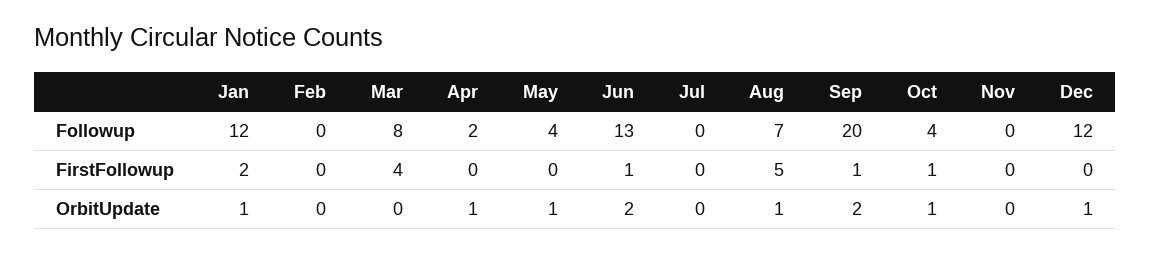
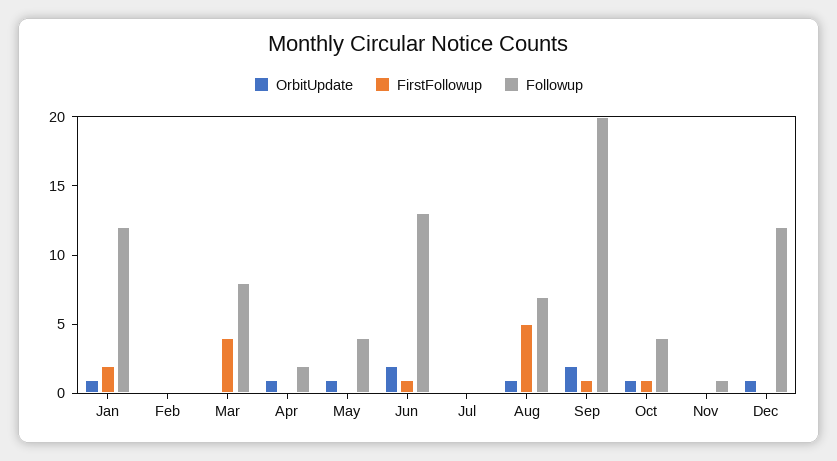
  {
    "Followup": {
      "Jan": 12,
      "Feb": 0,
      "Mar": 8,
      "Apr": 2,
      "May": 4,
      "Jun": 13,
      "Jul": 0,
      "Aug": 7,
      "Sep": 20,
      "Oct": 4,
-     "Nov": 0,
+     "Nov": 1,
      "Dec": 12
    },
    "FirstFollowup": {
      "Jan": 2,
      "Feb": 0,
      "Mar": 4,
      "Apr": 0,
      "May": 0,
      "Jun": 1,
      "Jul": 0,
      "Aug": 5,
      "Sep": 1,
      "Oct": 1,
      "Nov": 0,
      "Dec": 0
    },
    "OrbitUpdate": {
      "Jan": 1,
      "Feb": 0,
      "Mar": 0,
      "Apr": 1,
      "May": 1,
      "Jun": 2,
      "Jul": 0,
      "Aug": 1,
      "Sep": 2,
      "Oct": 1,
      "Nov": 0,
      "Dec": 1
    }
  }

